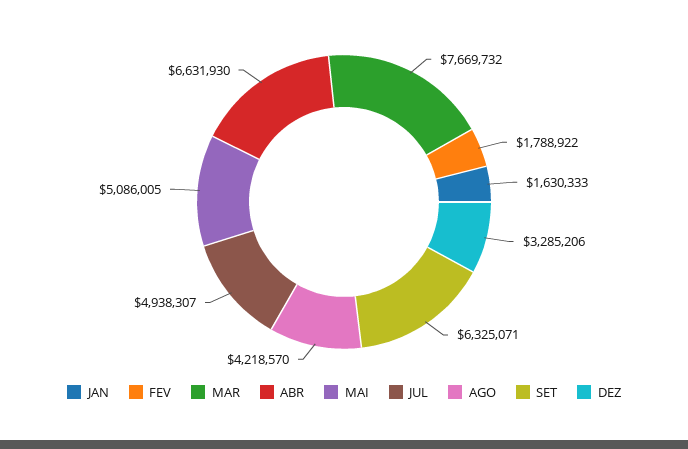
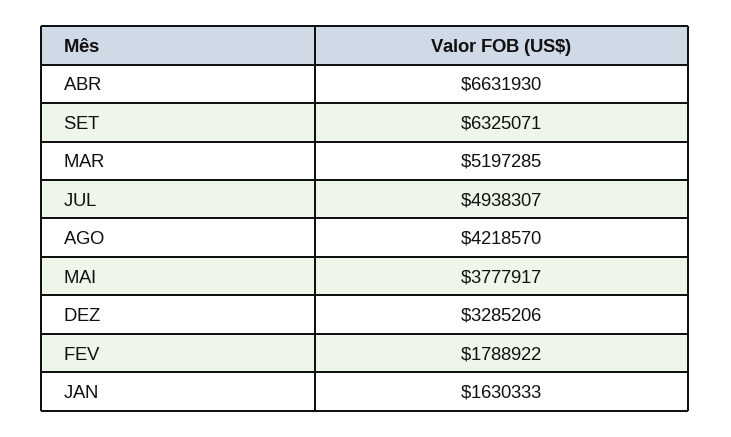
  {
    "JAN": 1630333,
    "FEV": 1788922,
-   "MAR": 7669732,
+   "MAR": 5197285,
    "ABR": 6631930,
-   "MAI": 5086005,
+   "MAI": 3777917,
    "JUL": 4938307,
    "AGO": 4218570,
    "SET": 6325071,
    "DEZ": 3285206
  }

